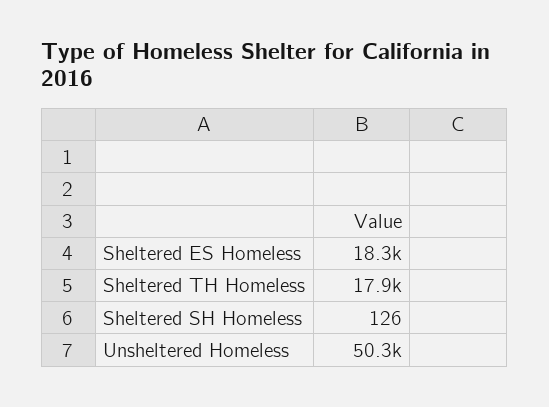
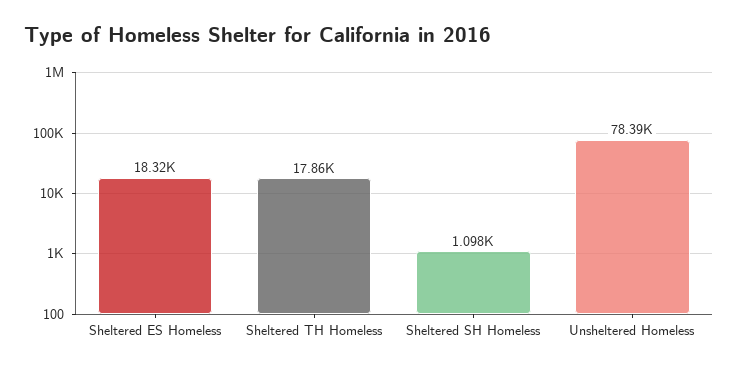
  {
    "Sheltered ES Homeless": 18320,
    "Sheltered TH Homeless": 17860,
-   "Sheltered SH Homeless": 126,
+   "Sheltered SH Homeless": 1098,
-   "Unsheltered Homeless": 50300
+   "Unsheltered Homeless": 78390
  }

